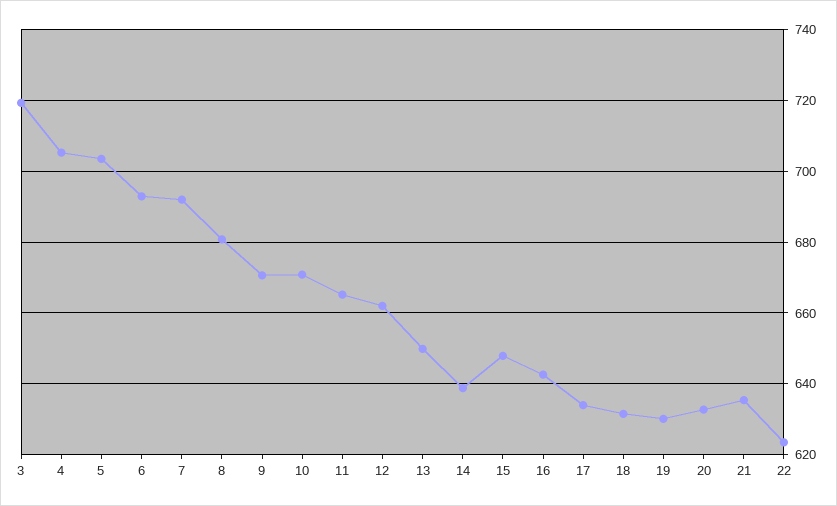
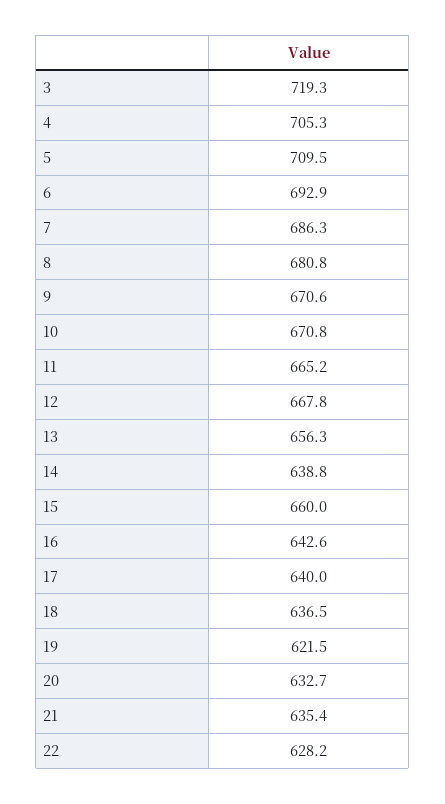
  {
    "3": 719.3,
    "4": 705.3,
-   "5": 704,
+   "5": 709.5,
    "6": 692.9,
-   "7": 692,
+   "7": 686.3,
    "8": 680.8,
    "9": 670.6,
    "10": 670.8,
    "11": 665.2,
-   "12": 662,
+   "12": 667.8,
-   "13": 650,
+   "13": 656.3,
    "14": 638.8,
-   "15": 648,
+   "15": 660,
    "16": 642.6,
-   "17": 634,
+   "17": 640,
-   "18": 632,
+   "18": 636.5,
-   "19": 630,
+   "19": 621.5,
    "20": 632.7,
    "21": 635.4,
-   "22": 624
+   "22": 628.2
  }

